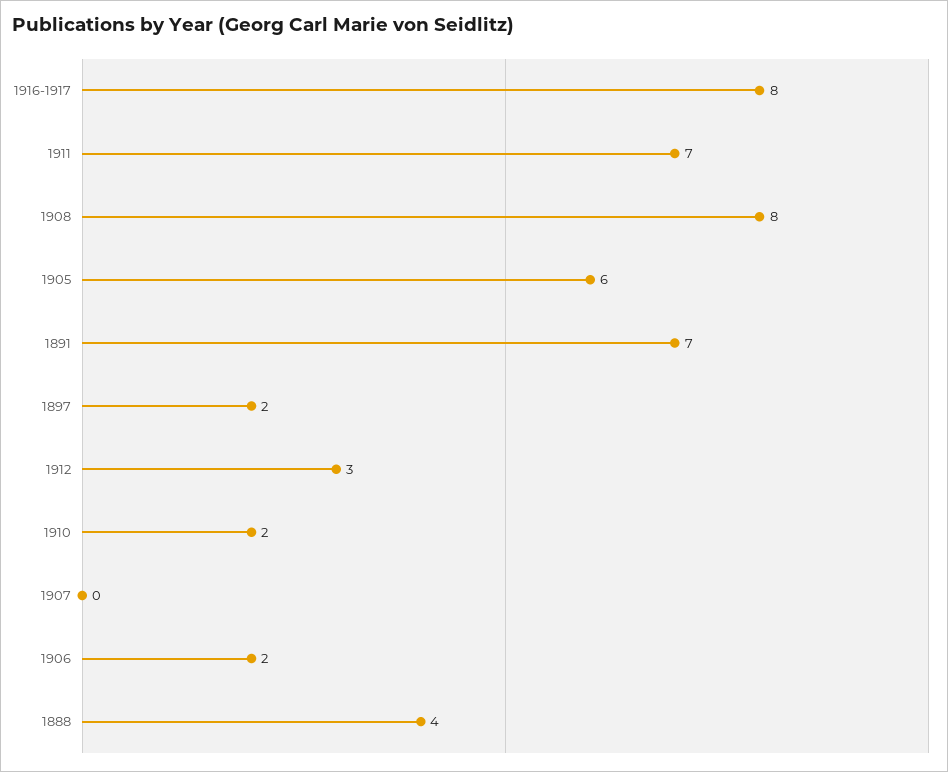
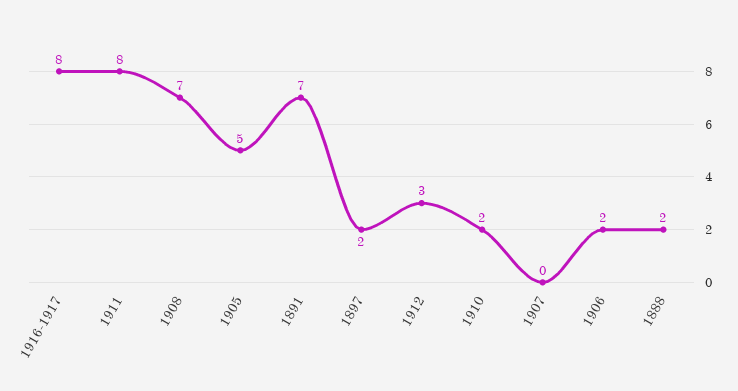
  {
    "1916-1917": 8,
-   "1911": 7,
+   "1911": 8,
-   "1908": 8,
+   "1908": 7,
-   "1905": 6,
+   "1905": 5,
    "1891": 7,
    "1897": 2,
    "1912": 3,
    "1910": 2,
    "1907": 0,
    "1906": 2,
-   "1888": 4
+   "1888": 2
  }

